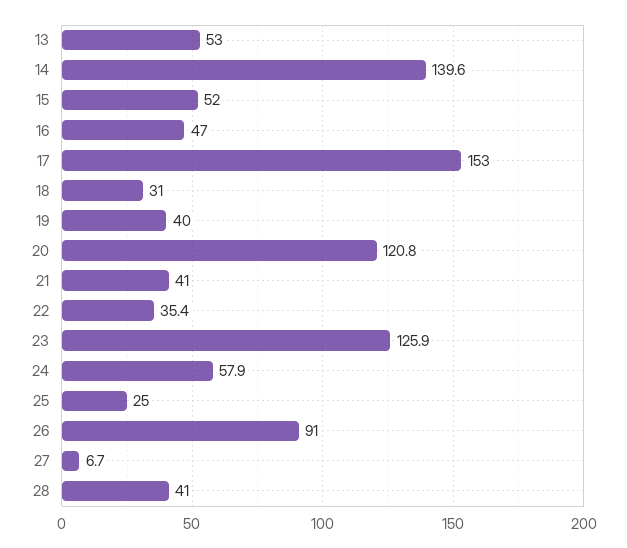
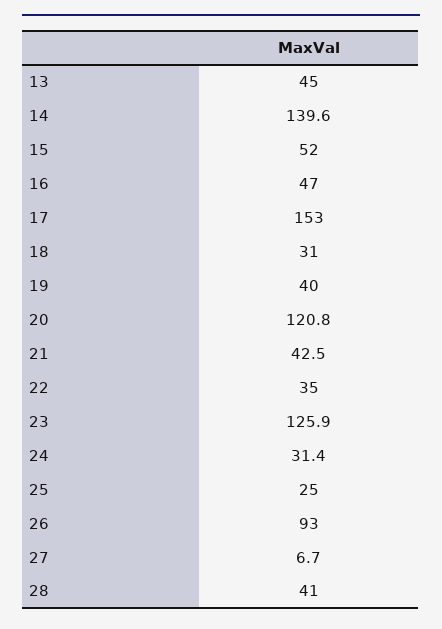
  {
-   "13": 53,
+   "13": 45,
    "14": 139.6,
    "15": 52,
    "16": 47,
    "17": 153,
    "18": 31,
    "19": 40,
    "20": 120.8,
-   "21": 41,
+   "21": 42.5,
-   "22": 35.4,
+   "22": 35,
    "23": 125.9,
-   "24": 57.9,
+   "24": 31.4,
    "25": 25,
-   "26": 91,
+   "26": 93,
    "27": 6.7,
    "28": 41
  }

